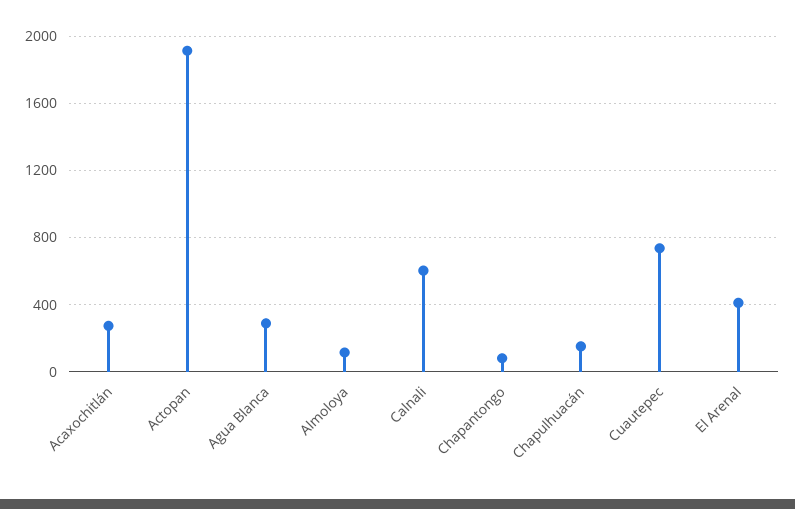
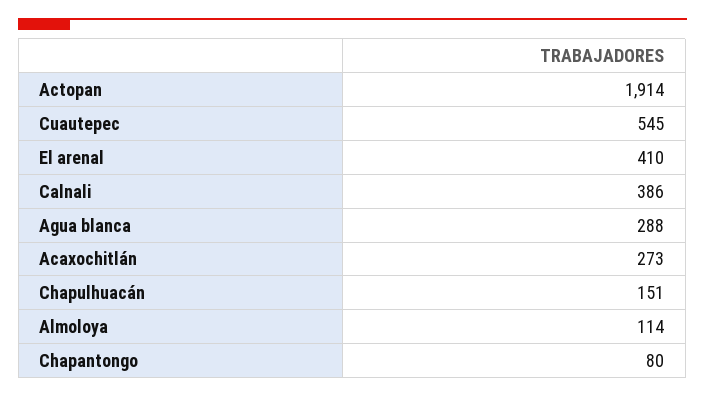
  {
    "Acaxochitlán": 273,
    "Actopan": 1914,
    "Agua Blanca": 288,
    "Almoloya": 114,
-   "Calnali": 600,
+   "Calnali": 386,
    "Chapantongo": 80,
    "Chapulhuacán": 151,
-   "Cuautepec": 750,
+   "Cuautepec": 545,
    "El Arenal": 410
  }

